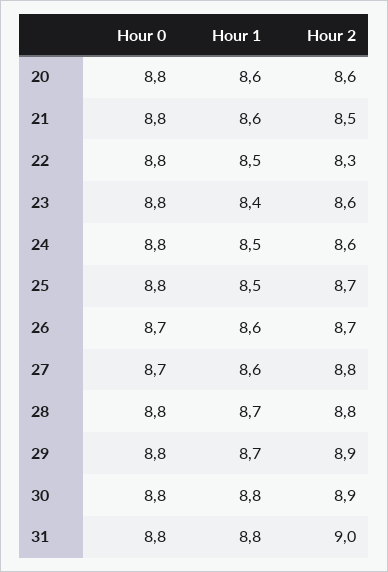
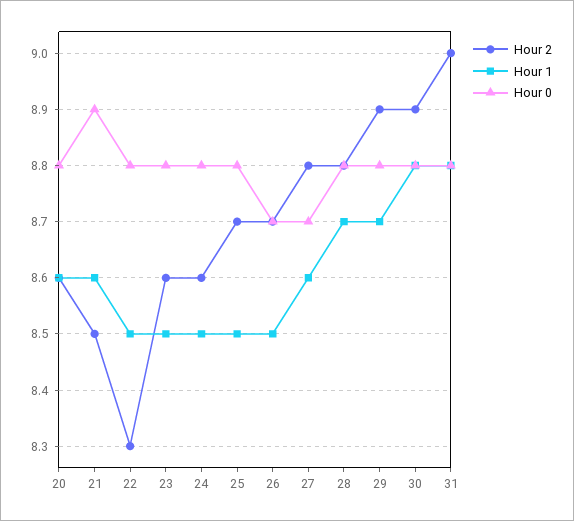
  {
    "Hour 0": {
      "20": 8.8,
-     "21": 8.8,
+     "21": 8.9,
      "22": 8.8,
      "23": 8.8,
      "24": 8.8,
      "25": 8.8,
      "26": 8.7,
      "27": 8.7,
      "28": 8.8,
      "29": 8.8,
      "30": 8.8,
      "31": 8.8
    },
    "Hour 1": {
      "20": 8.6,
      "21": 8.6,
      "22": 8.5,
-     "23": 8.4,
+     "23": 8.5,
      "24": 8.5,
      "25": 8.5,
-     "26": 8.6,
+     "26": 8.5,
      "27": 8.6,
      "28": 8.7,
      "29": 8.7,
      "30": 8.8,
      "31": 8.8
    },
    "Hour 2": {
      "20": 8.6,
      "21": 8.5,
      "22": 8.3,
      "23": 8.6,
      "24": 8.6,
      "25": 8.7,
      "26": 8.7,
      "27": 8.8,
      "28": 8.8,
      "29": 8.9,
      "30": 8.9,
      "31": 9
    }
  }

